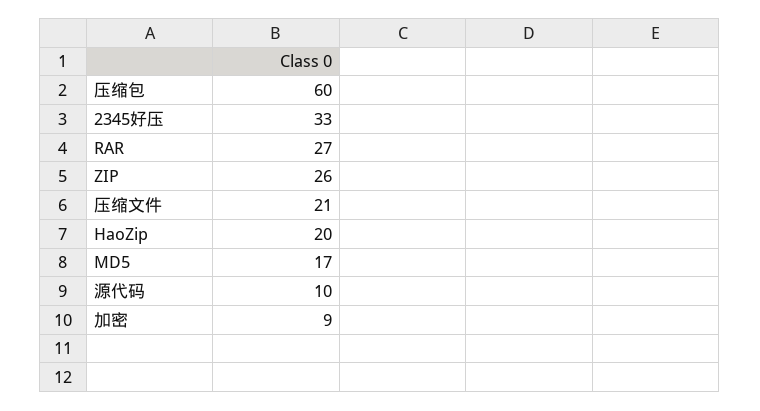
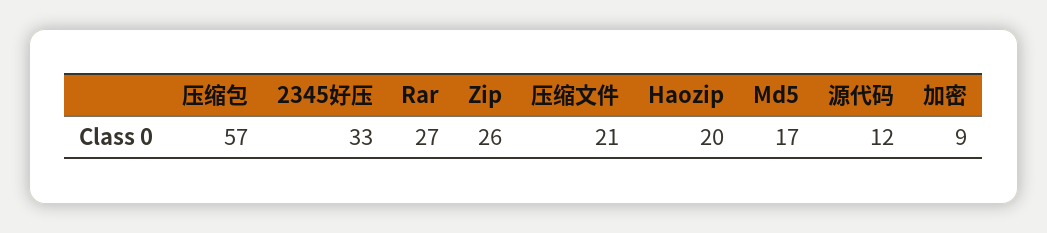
  {
-   "压缩包": 60,
+   "压缩包": 57,
    "2345好压": 33,
    "RAR": 27,
    "ZIP": 26,
    "压缩文件": 21,
    "HaoZip": 20,
    "MD5": 17,
-   "源代码": 10,
+   "源代码": 12,
    "加密": 9
  }

